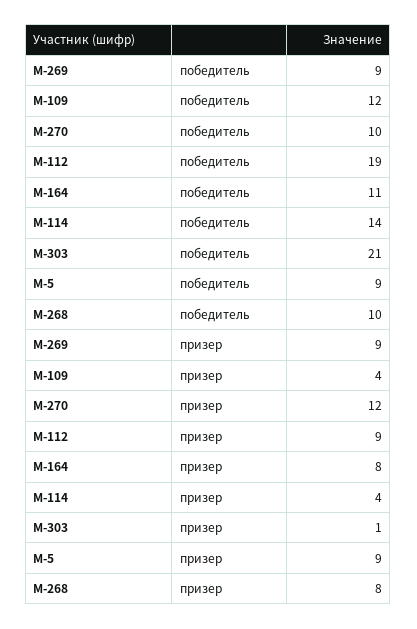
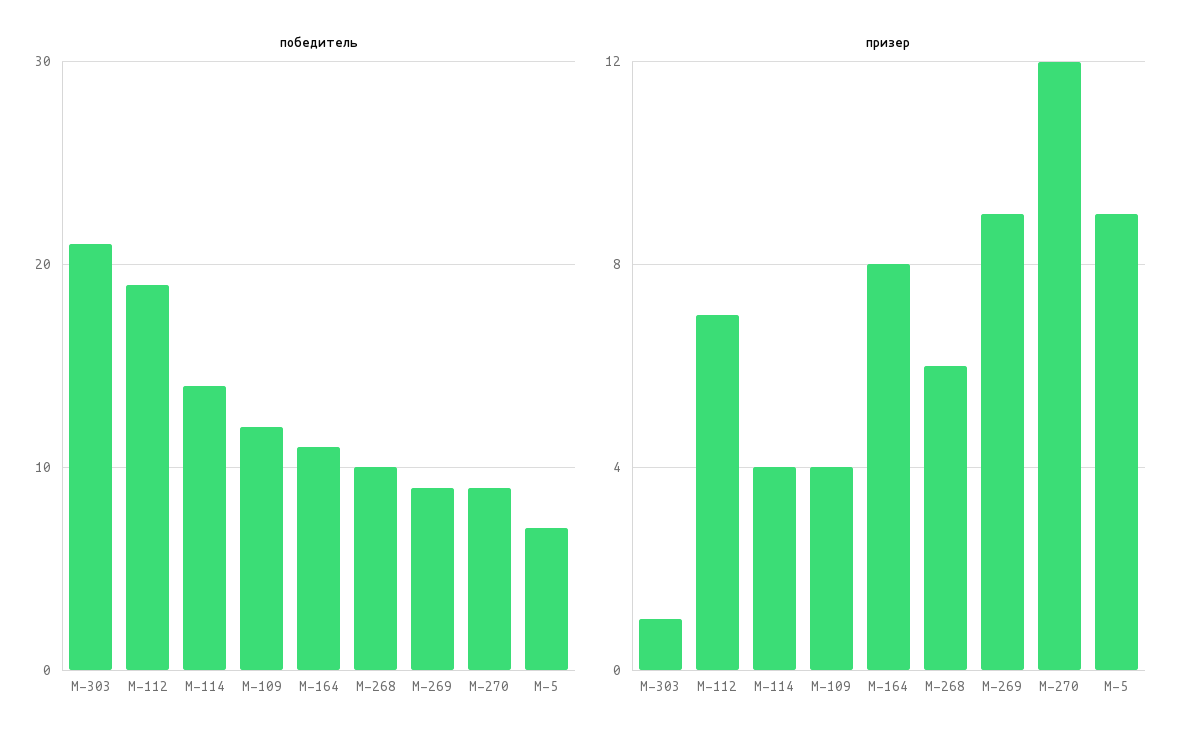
  {
    "победитель": {
      "М-269": 9,
      "М-109": 12,
-     "М-270": 10,
+     "М-270": 9,
      "М-112": 19,
      "М-164": 11,
      "М-114": 14,
      "М-303": 21,
-     "М-5": 9,
+     "М-5": 7,
      "М-268": 10
    },
    "призер": {
      "М-269": 9,
      "М-109": 4,
      "М-270": 12,
-     "М-112": 9,
+     "М-112": 7,
      "М-164": 8,
      "М-114": 4,
      "М-303": 1,
      "М-5": 9,
-     "М-268": 8
+     "М-268": 6
    }
  }

